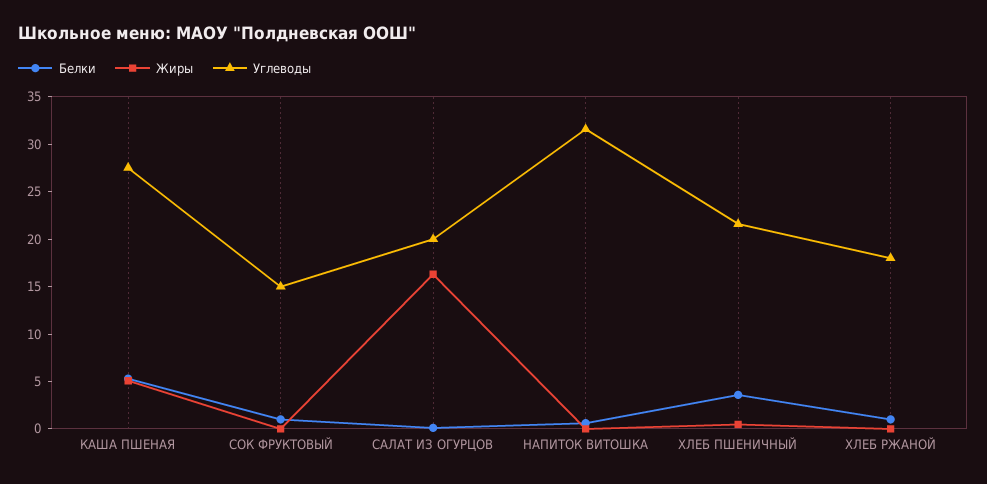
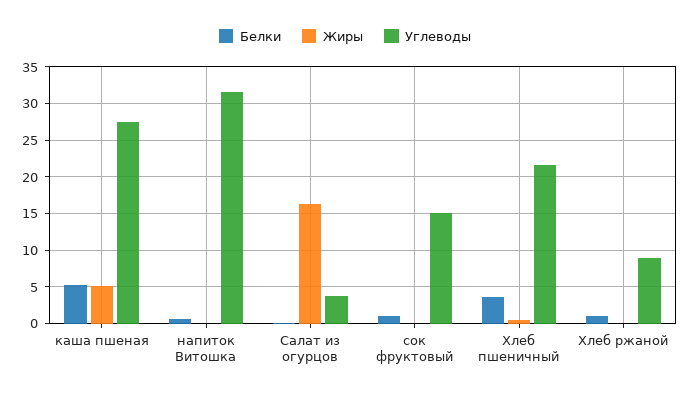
  {
    "Белки": {
      "КАША ПШЕНАЯ": 5,
      "СОК ФРУКТОВЫЙ": 1,
      "САЛАТ ИЗ ОГУРЦОВ": 0,
      "НАПИТОК ВИТОШКА": 1,
      "ХЛЕБ ПШЕНИЧНЫЙ": 4,
      "ХЛЕБ РЖАНОЙ": 1
    },
    "Жиры": {
      "КАША ПШЕНАЯ": 5,
      "СОК ФРУКТОВЫЙ": 0,
      "САЛАТ ИЗ ОГУРЦОВ": 16,
      "НАПИТОК ВИТОШКА": 0,
      "ХЛЕБ ПШЕНИЧНЫЙ": 0,
      "ХЛЕБ РЖАНОЙ": 0
    },
    "Углеводы": {
      "КАША ПШЕНАЯ": 28,
      "СОК ФРУКТОВЫЙ": 15,
-     "САЛАТ ИЗ ОГУРЦОВ": 20,
+     "САЛАТ ИЗ ОГУРЦОВ": 4,
      "НАПИТОК ВИТОШКА": 32,
      "ХЛЕБ ПШЕНИЧНЫЙ": 22,
-     "ХЛЕБ РЖАНОЙ": 18
+     "ХЛЕБ РЖАНОЙ": 9
    }
  }

